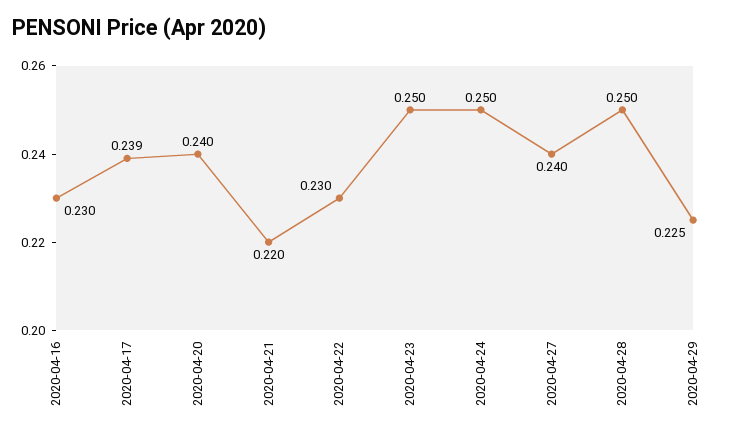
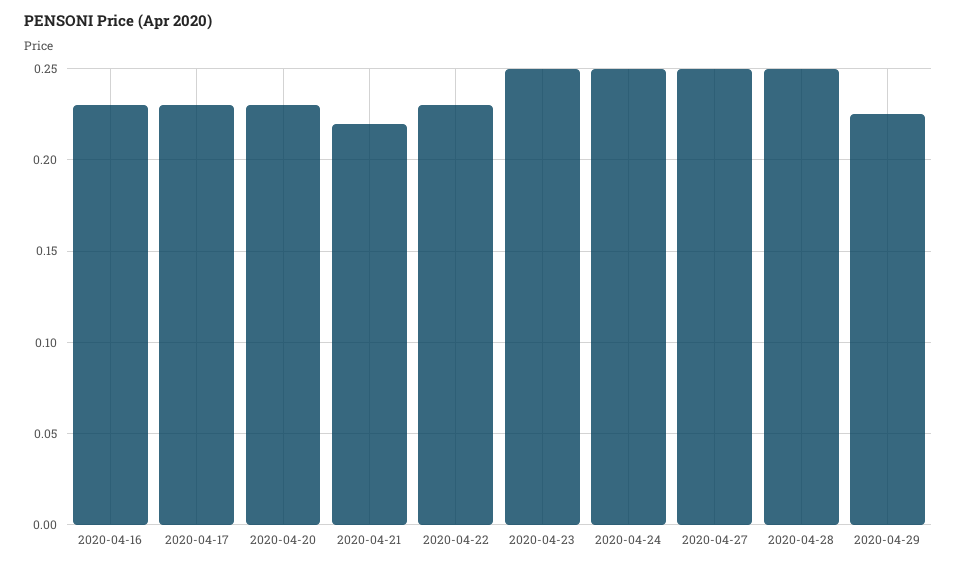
  {
    "2020-04-16": 0.23,
-   "2020-04-17": 0.239,
+   "2020-04-17": 0.23,
-   "2020-04-20": 0.24,
+   "2020-04-20": 0.23,
    "2020-04-21": 0.22,
    "2020-04-22": 0.23,
    "2020-04-23": 0.25,
    "2020-04-24": 0.25,
-   "2020-04-27": 0.24,
+   "2020-04-27": 0.25,
    "2020-04-28": 0.25,
    "2020-04-29": 0.225
  }

